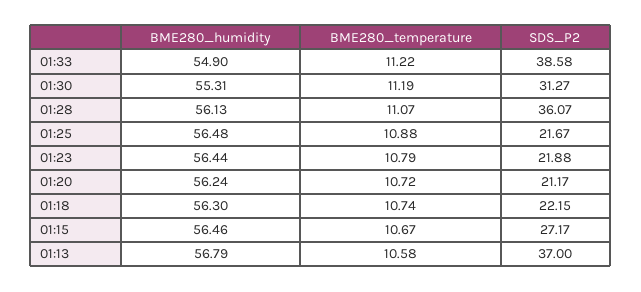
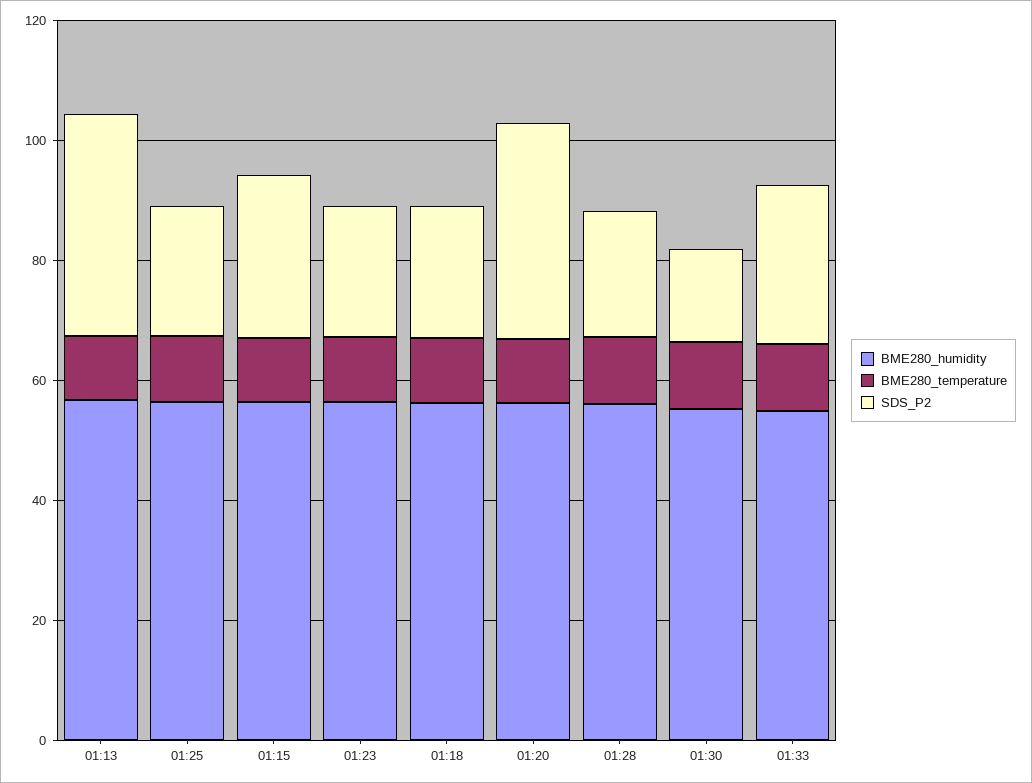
  {
    "BME280_humidity": {
      "01:33": 54.9,
      "01:30": 55.31,
      "01:28": 56.13,
      "01:25": 56.48,
      "01:23": 56.44,
      "01:20": 56.24,
      "01:18": 56.3,
      "01:15": 56.46,
      "01:13": 56.79
    },
    "BME280_temperature": {
      "01:33": 11.22,
      "01:30": 11.19,
      "01:28": 11.07,
      "01:25": 10.88,
      "01:23": 10.79,
      "01:20": 10.72,
      "01:18": 10.74,
      "01:15": 10.67,
      "01:13": 10.58
    },
    "SDS_P2": {
-     "01:33": 38.58,
+     "01:33": 25,
-     "01:30": 31.27,
+     "01:30": 15,
-     "01:28": 36.07,
+     "01:28": 20,
      "01:25": 21.67,
      "01:23": 21.88,
-     "01:20": 21.17,
+     "01:20": 35,
      "01:18": 22.15,
      "01:15": 27.17,
      "01:13": 37
    }
  }

